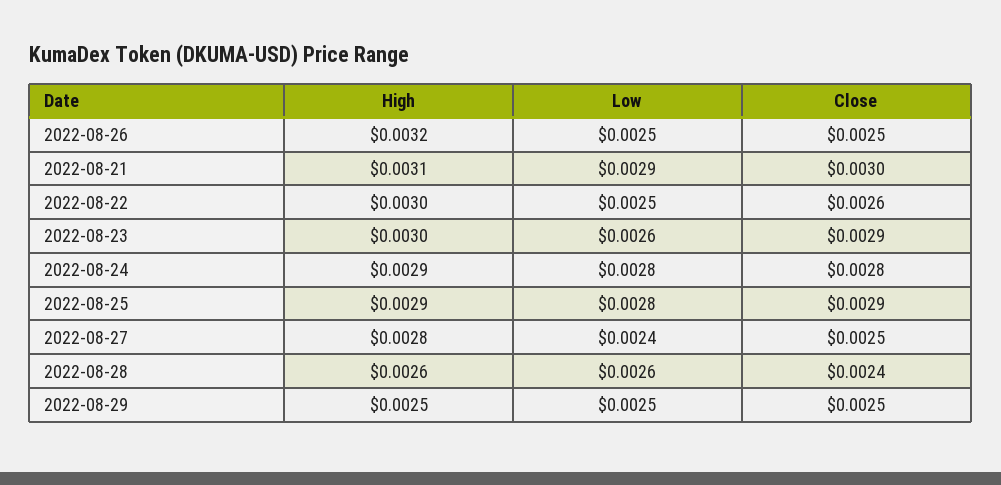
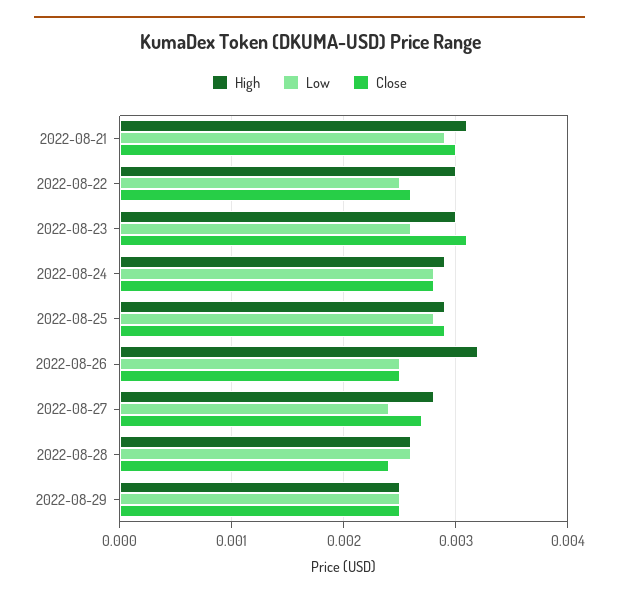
  {
    "High": {
      "2022-08-26": 0.0032,
      "2022-08-21": 0.0031,
      "2022-08-22": 0.003,
      "2022-08-23": 0.003,
      "2022-08-24": 0.0029,
      "2022-08-25": 0.0029,
      "2022-08-27": 0.0028,
      "2022-08-28": 0.0026,
      "2022-08-29": 0.0025
    },
    "Low": {
      "2022-08-26": 0.0025,
      "2022-08-21": 0.0029,
      "2022-08-22": 0.0025,
      "2022-08-23": 0.0026,
      "2022-08-24": 0.0028,
      "2022-08-25": 0.0028,
      "2022-08-27": 0.0024,
      "2022-08-28": 0.0026,
      "2022-08-29": 0.0025
    },
    "Close": {
      "2022-08-26": 0.0025,
      "2022-08-21": 0.003,
      "2022-08-22": 0.0026,
-     "2022-08-23": 0.0029,
+     "2022-08-23": 0.0031,
      "2022-08-24": 0.0028,
      "2022-08-25": 0.0029,
-     "2022-08-27": 0.0025,
+     "2022-08-27": 0.0027,
      "2022-08-28": 0.0024,
      "2022-08-29": 0.0025
    }
  }

